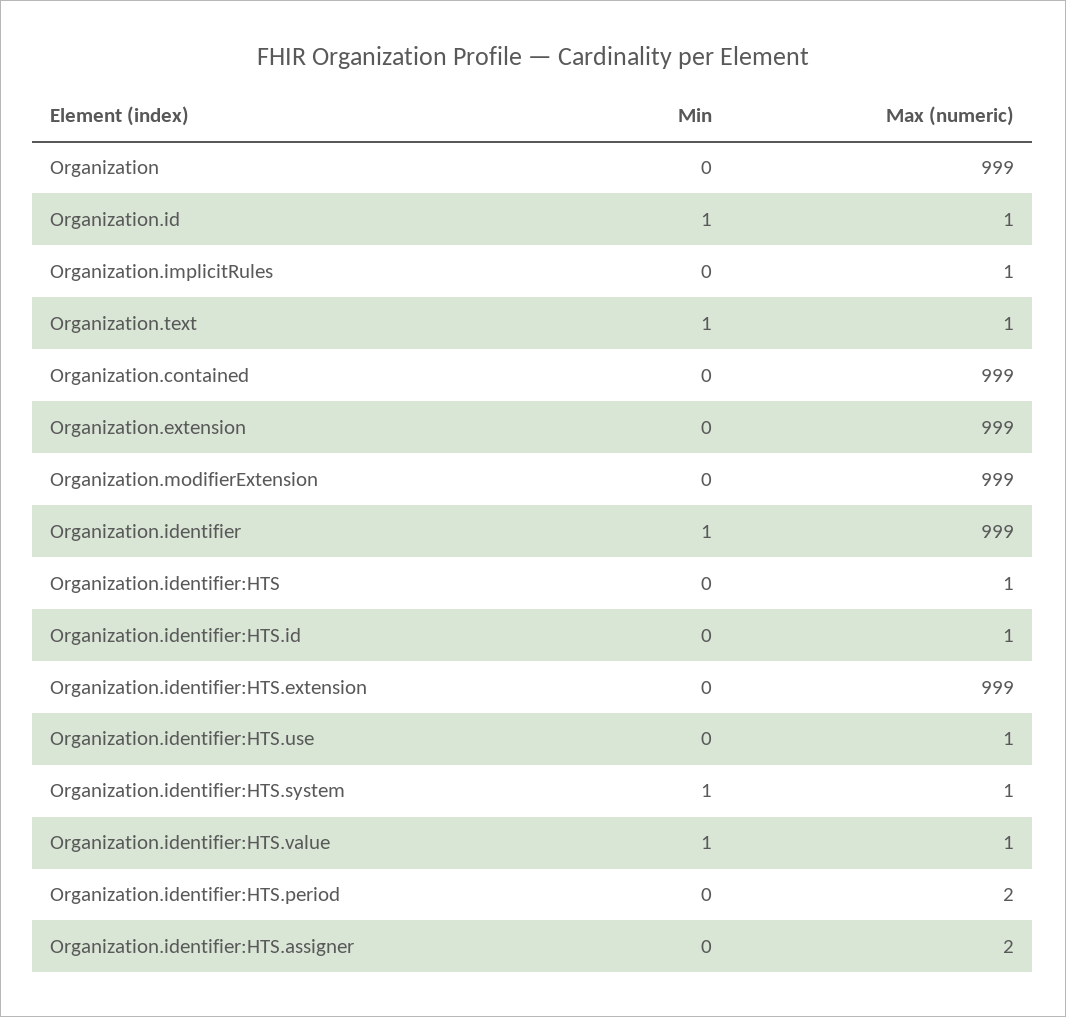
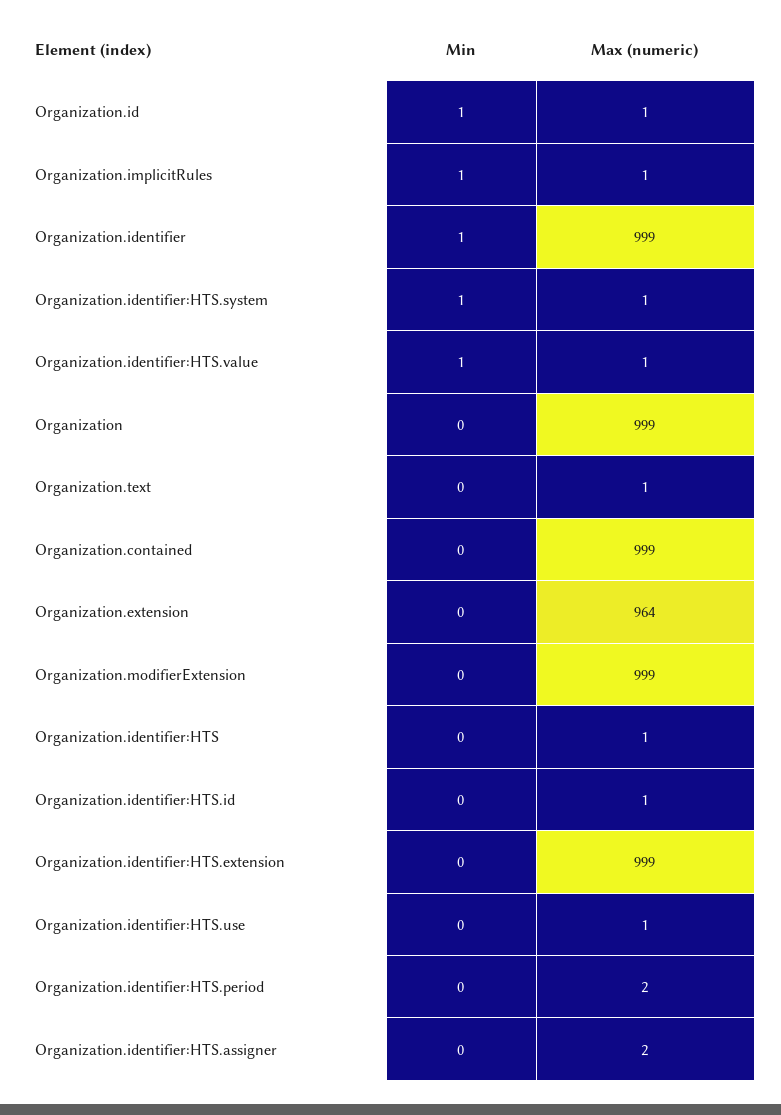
  {
    "Min": {
      "Organization": 0,
      "Organization.id": 1,
-     "Organization.implicitRules": 0,
+     "Organization.implicitRules": 1,
-     "Organization.text": 1,
+     "Organization.text": 0,
      "Organization.contained": 0,
      "Organization.extension": 0,
      "Organization.modifierExtension": 0,
      "Organization.identifier": 1,
      "Organization.identifier:HTS": 0,
      "Organization.identifier:HTS.id": 0,
      "Organization.identifier:HTS.extension": 0,
      "Organization.identifier:HTS.use": 0,
      "Organization.identifier:HTS.system": 1,
      "Organization.identifier:HTS.value": 1,
      "Organization.identifier:HTS.period": 0,
      "Organization.identifier:HTS.assigner": 0
    },
    "Max (numeric)": {
      "Organization": 999,
      "Organization.id": 1,
      "Organization.implicitRules": 1,
      "Organization.text": 1,
      "Organization.contained": 999,
-     "Organization.extension": 999,
+     "Organization.extension": 964,
      "Organization.modifierExtension": 999,
      "Organization.identifier": 999,
      "Organization.identifier:HTS": 1,
      "Organization.identifier:HTS.id": 1,
      "Organization.identifier:HTS.extension": 999,
      "Organization.identifier:HTS.use": 1,
      "Organization.identifier:HTS.system": 1,
      "Organization.identifier:HTS.value": 1,
      "Organization.identifier:HTS.period": 2,
      "Organization.identifier:HTS.assigner": 2
    }
  }

